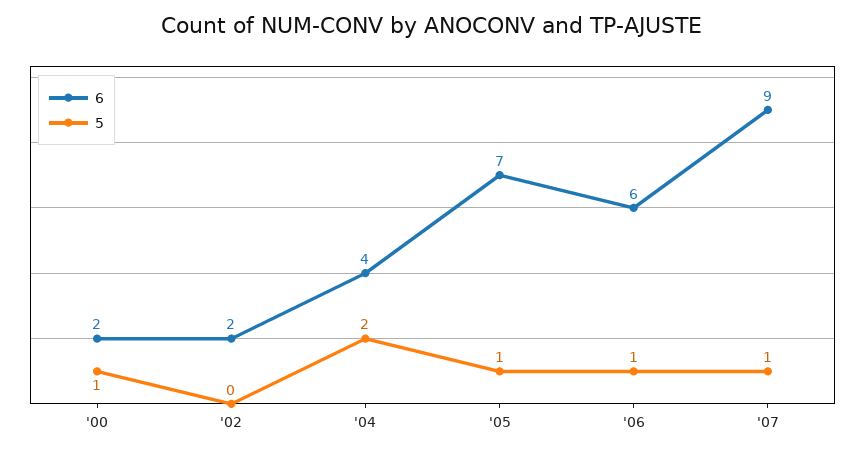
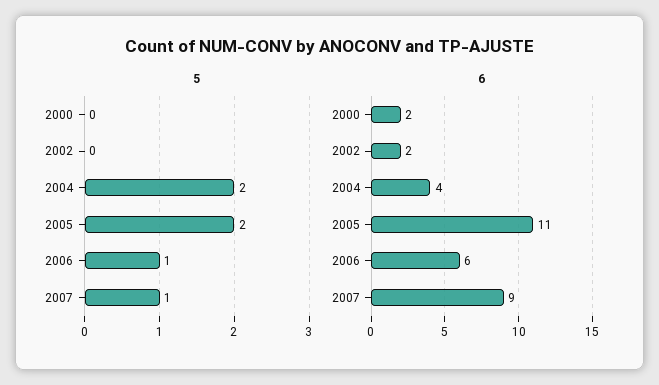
  {
    "6": {
      "'00": 2,
      "'02": 2,
      "'04": 4,
-     "'05": 7,
+     "'05": 11,
      "'06": 6,
      "'07": 9
    },
    "5": {
-     "'00": 1,
+     "'00": 0,
      "'02": 0,
      "'04": 2,
-     "'05": 1,
+     "'05": 2,
      "'06": 1,
      "'07": 1
    }
  }

